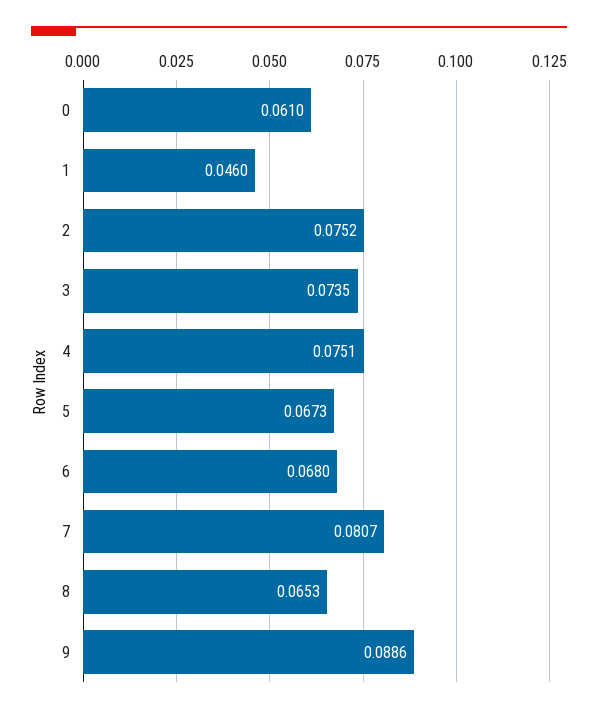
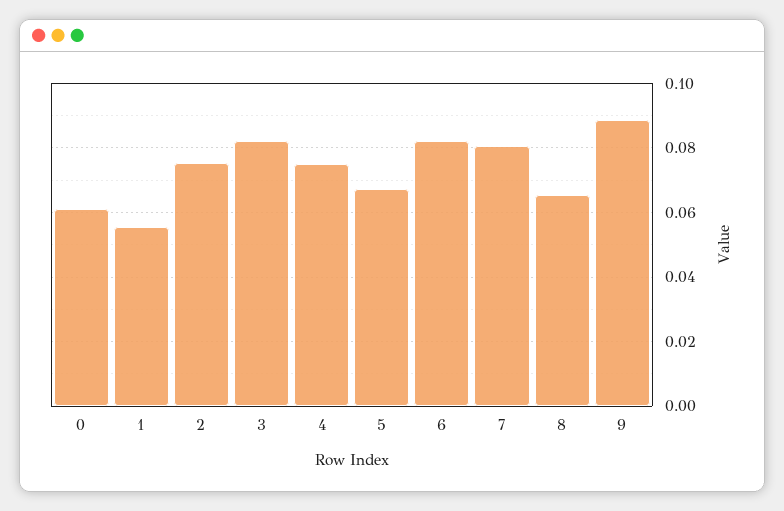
  {
    "0": 0.061,
-   "1": 0.046,
+   "1": 0.056,
    "2": 0.0752,
-   "3": 0.0735,
+   "3": 0.082,
    "4": 0.0751,
    "5": 0.0673,
-   "6": 0.068,
+   "6": 0.082,
    "7": 0.0807,
    "8": 0.0653,
    "9": 0.0886
  }

